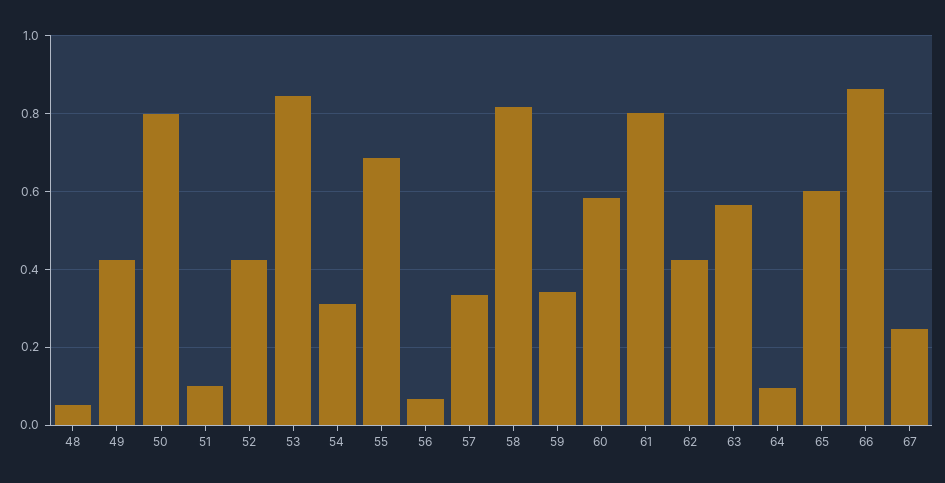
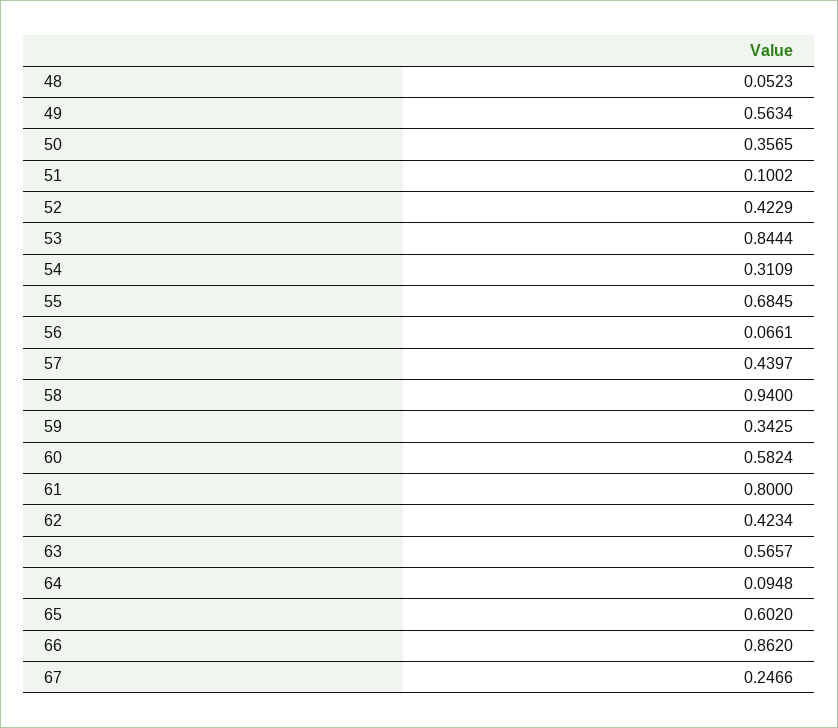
  {
    "48": 0.0523,
-   "49": 0.42,
+   "49": 0.5634,
-   "50": 0.8,
+   "50": 0.3565,
    "51": 0.1002,
    "52": 0.4229,
    "53": 0.8444,
    "54": 0.3109,
    "55": 0.6845,
    "56": 0.0661,
-   "57": 0.34,
+   "57": 0.4397,
-   "58": 0.82,
+   "58": 0.94,
    "59": 0.3425,
    "60": 0.5824,
    "61": 0.8,
    "62": 0.4234,
    "63": 0.5657,
    "64": 0.0948,
    "65": 0.602,
    "66": 0.862,
    "67": 0.2466
  }

